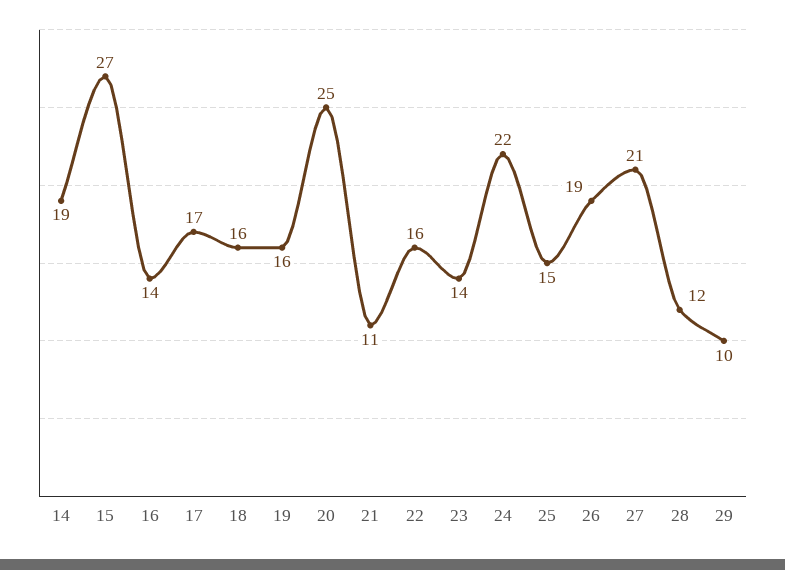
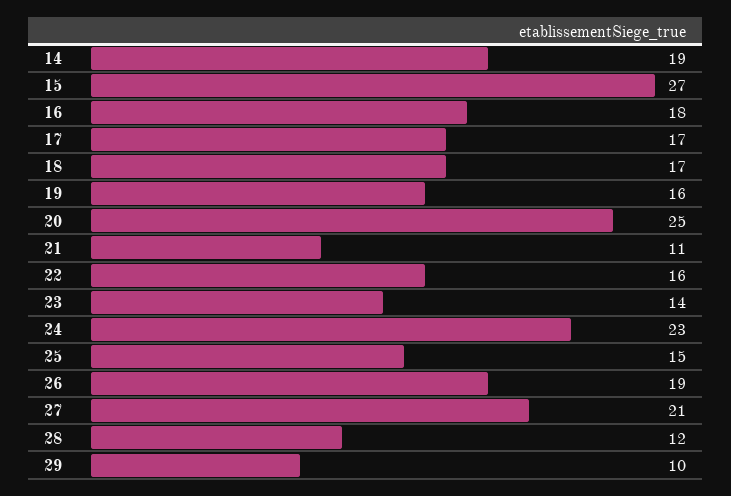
  {
    "14": 19,
    "15": 27,
-   "16": 14,
+   "16": 18,
    "17": 17,
-   "18": 16,
+   "18": 17,
    "19": 16,
    "20": 25,
    "21": 11,
    "22": 16,
    "23": 14,
-   "24": 22,
+   "24": 23,
    "25": 15,
    "26": 19,
    "27": 21,
    "28": 12,
    "29": 10
  }

